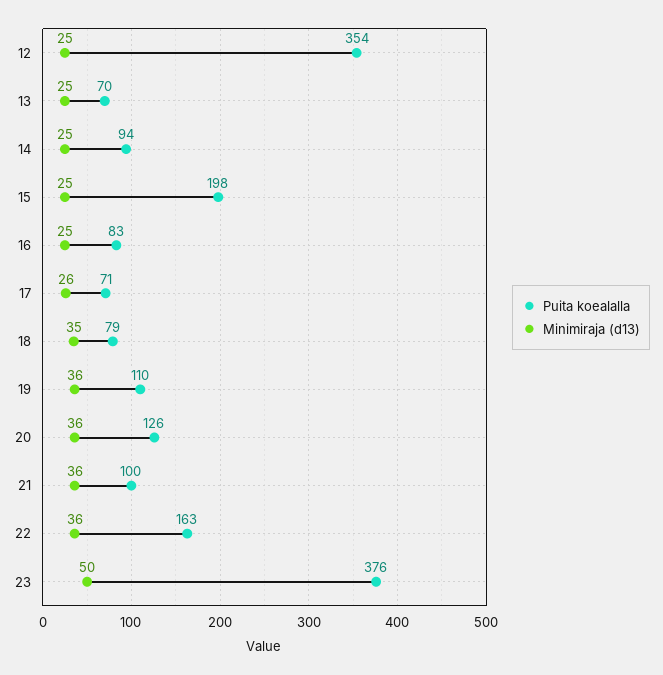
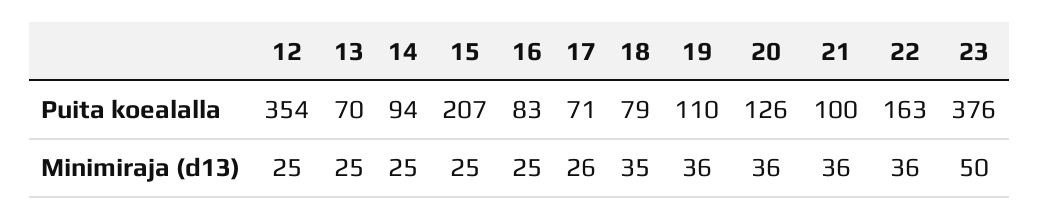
  {
    "Puita koealalla": {
      "12": 354,
      "13": 70,
      "14": 94,
-     "15": 198,
+     "15": 207,
      "16": 83,
      "17": 71,
      "18": 79,
      "19": 110,
      "20": 126,
      "21": 100,
      "22": 163,
      "23": 376
    },
    "Minimiraja (d13)": {
      "12": 25,
      "13": 25,
      "14": 25,
      "15": 25,
      "16": 25,
      "17": 26,
      "18": 35,
      "19": 36,
      "20": 36,
      "21": 36,
      "22": 36,
      "23": 50
    }
  }

